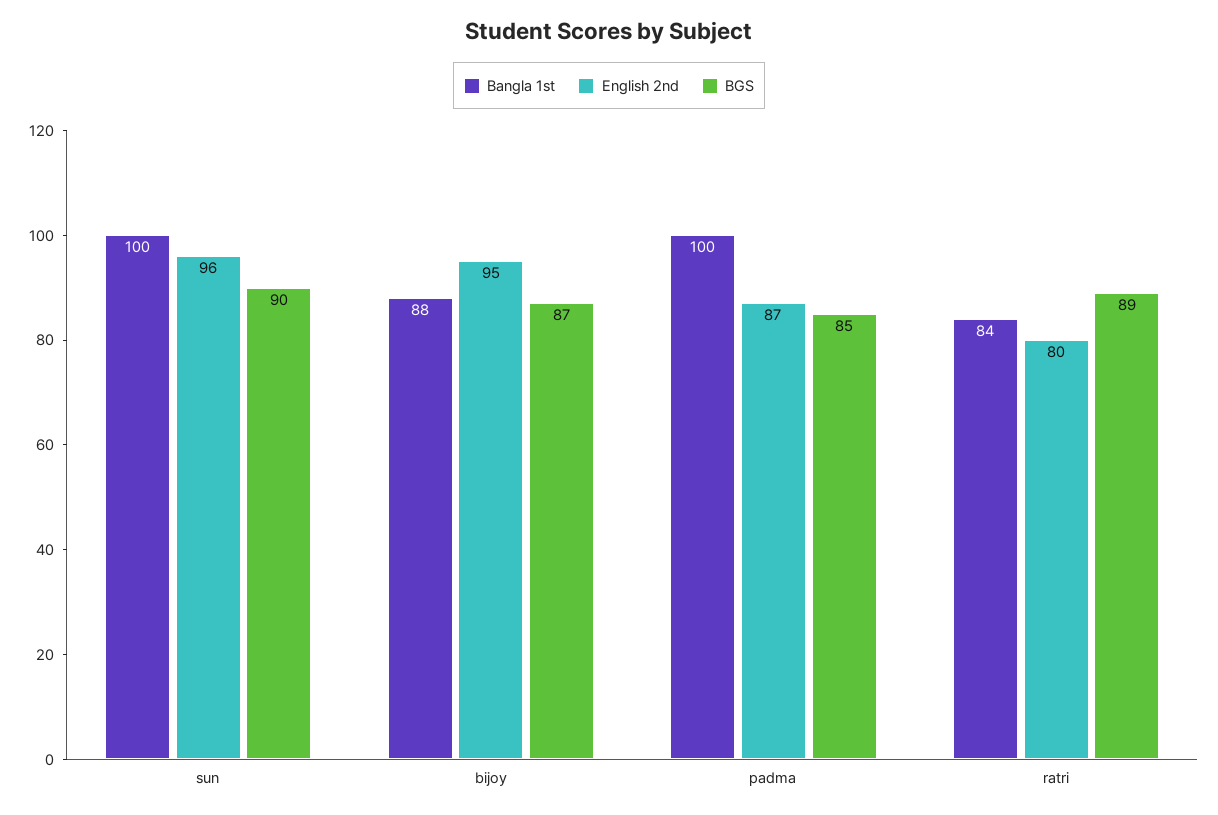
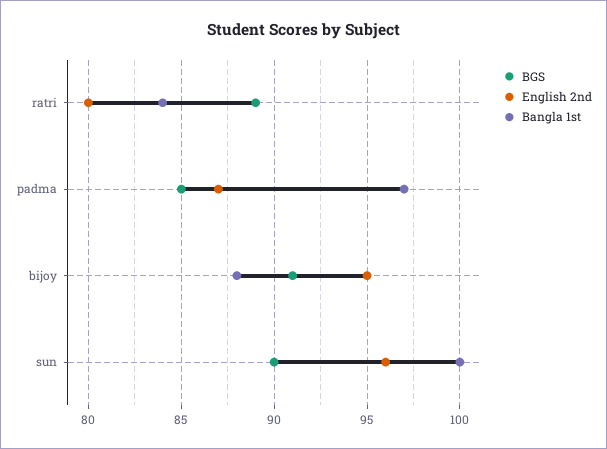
  {
    "Bangla 1st": {
      "sun": 100,
      "bijoy": 88,
-     "padma": 100,
+     "padma": 97,
      "ratri": 84
    },
    "English 2nd": {
      "sun": 96,
      "bijoy": 95,
      "padma": 87,
      "ratri": 80
    },
    "BGS": {
      "sun": 90,
-     "bijoy": 87,
+     "bijoy": 91,
      "padma": 85,
      "ratri": 89
    }
  }

